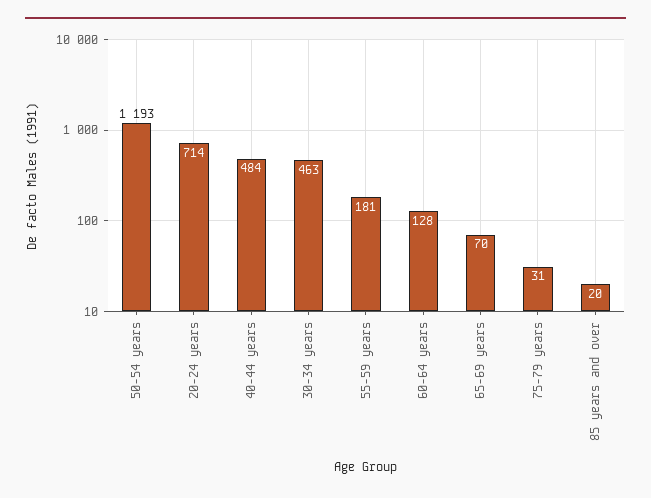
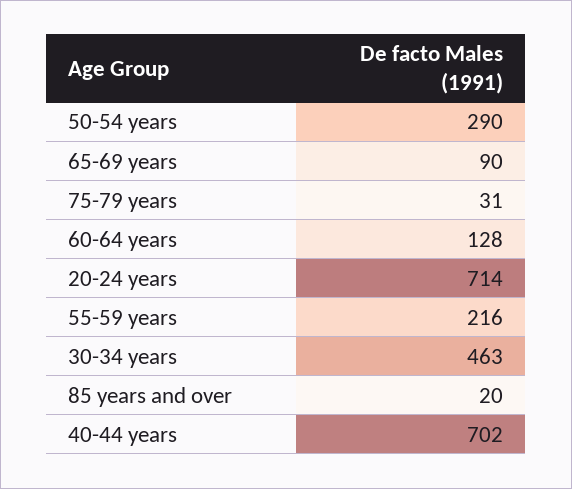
  {
-   "50-54 years": 1193,
+   "50-54 years": 290,
    "20-24 years": 714,
-   "40-44 years": 484,
+   "40-44 years": 702,
    "30-34 years": 463,
-   "55-59 years": 181,
+   "55-59 years": 216,
    "60-64 years": 128,
-   "65-69 years": 70,
+   "65-69 years": 90,
    "75-79 years": 31,
    "85 years and over": 20
  }

